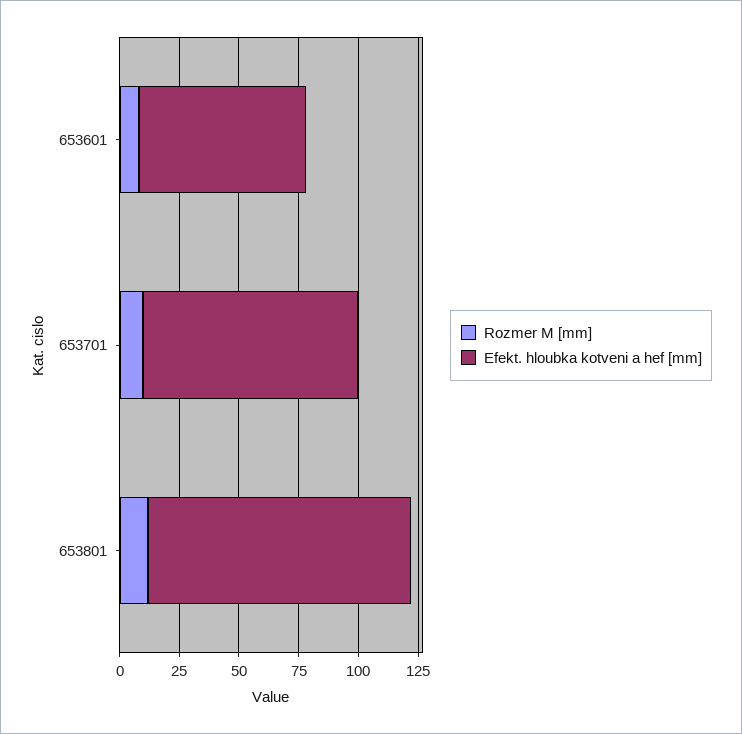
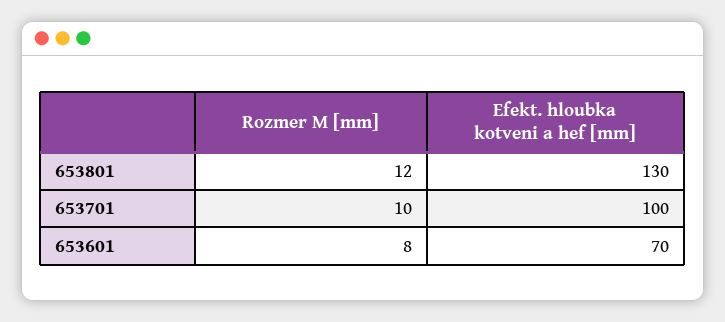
  {
    "Rozmer M [mm]": {
      "653601": 8,
      "653701": 10,
      "653801": 12
    },
    "Efekt. hloubka kotveni a hef [mm]": {
      "653601": 70,
-     "653701": 90,
+     "653701": 100,
-     "653801": 110
+     "653801": 130
    }
  }

